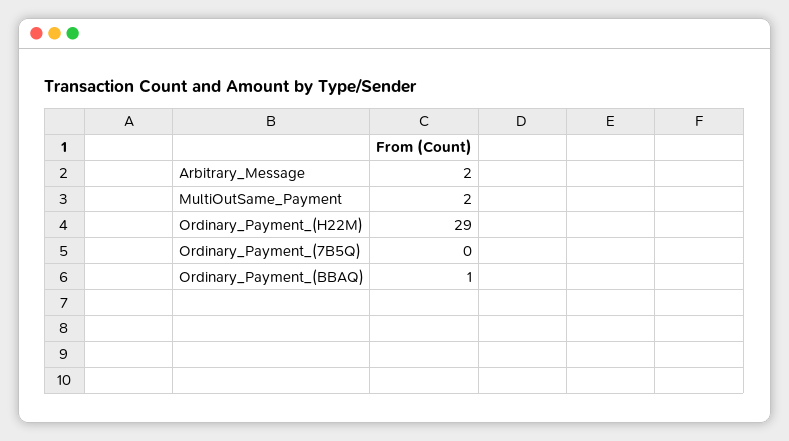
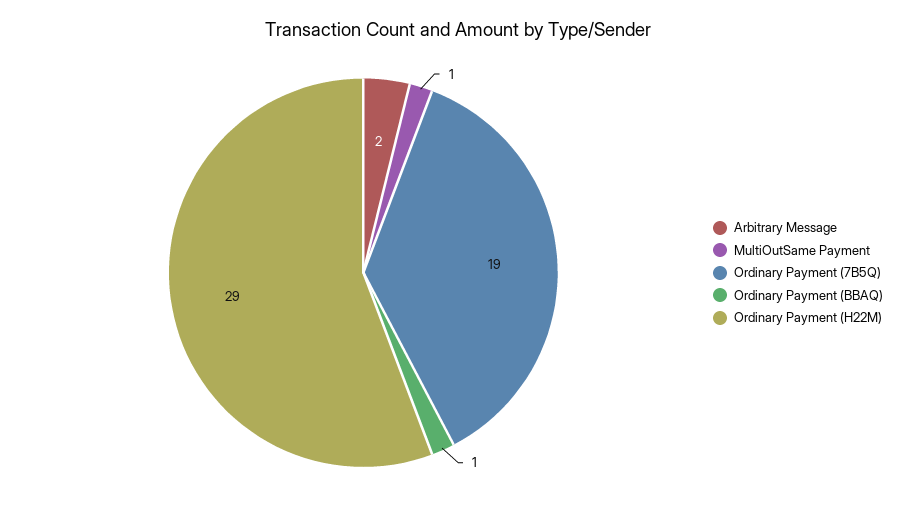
  {
    "Arbitrary_Message": 2,
-   "MultiOutSame_Payment": 2,
+   "MultiOutSame_Payment": 1,
    "Ordinary_Payment_(H22M)": 29,
-   "Ordinary_Payment_(7B5Q)": 0,
+   "Ordinary_Payment_(7B5Q)": 19,
    "Ordinary_Payment_(BBAQ)": 1
  }

